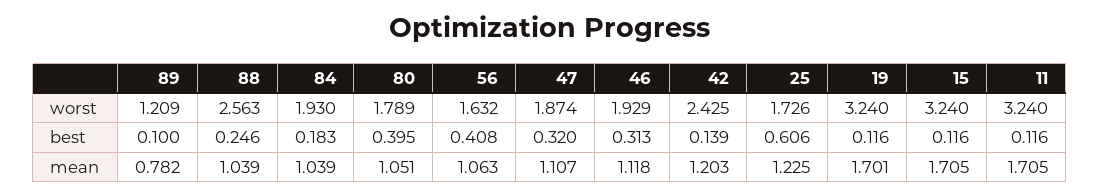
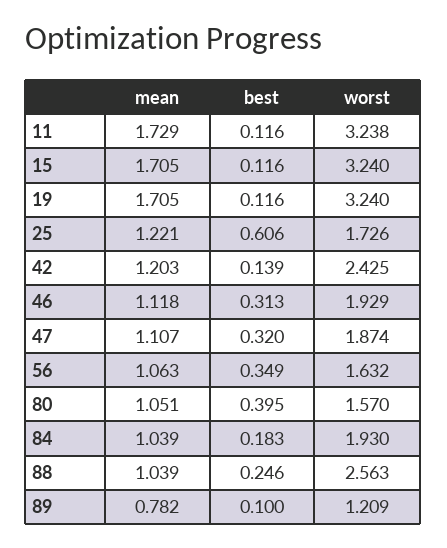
  {
    "89": {
      "worst": 1.209,
      "best": 0.1,
      "mean": 0.782
    },
    "88": {
      "worst": 2.563,
      "best": 0.246,
      "mean": 1.039
    },
    "84": {
      "worst": 1.93,
      "best": 0.183,
      "mean": 1.039
    },
    "80": {
-     "worst": 1.789,
+     "worst": 1.57,
      "best": 0.395,
      "mean": 1.051
    },
    "56": {
      "worst": 1.632,
-     "best": 0.408,
+     "best": 0.349,
      "mean": 1.063
    },
    "47": {
      "worst": 1.874,
      "best": 0.32,
      "mean": 1.107
    },
    "46": {
      "worst": 1.929,
      "best": 0.313,
      "mean": 1.118
    },
    "42": {
      "worst": 2.425,
      "best": 0.139,
      "mean": 1.203
    },
    "25": {
      "worst": 1.726,
      "best": 0.606,
-     "mean": 1.225
+     "mean": 1.221
    },
    "19": {
      "worst": 3.24,
      "best": 0.116,
-     "mean": 1.701
+     "mean": 1.705
    },
    "15": {
      "worst": 3.24,
      "best": 0.116,
      "mean": 1.705
    },
    "11": {
-     "worst": 3.24,
+     "worst": 3.238,
      "best": 0.116,
-     "mean": 1.705
+     "mean": 1.729
    }
  }

